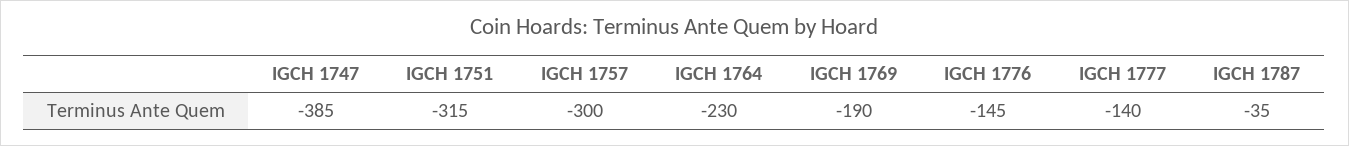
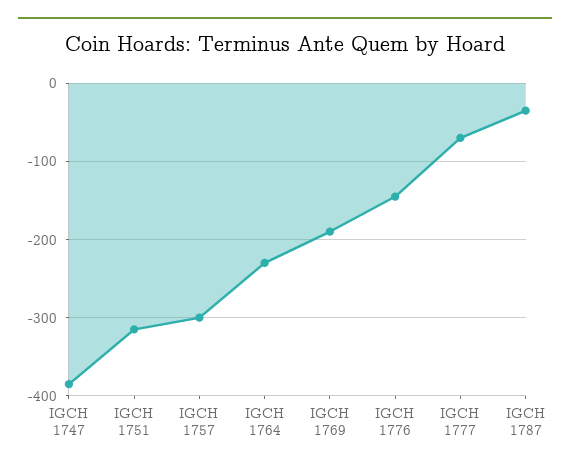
  {
    "IGCH 1747": -385,
    "IGCH 1751": -315,
    "IGCH 1757": -300,
    "IGCH 1764": -230,
    "IGCH 1769": -190,
    "IGCH 1776": -145,
-   "IGCH 1777": -140,
+   "IGCH 1777": -70,
    "IGCH 1787": -35
  }

